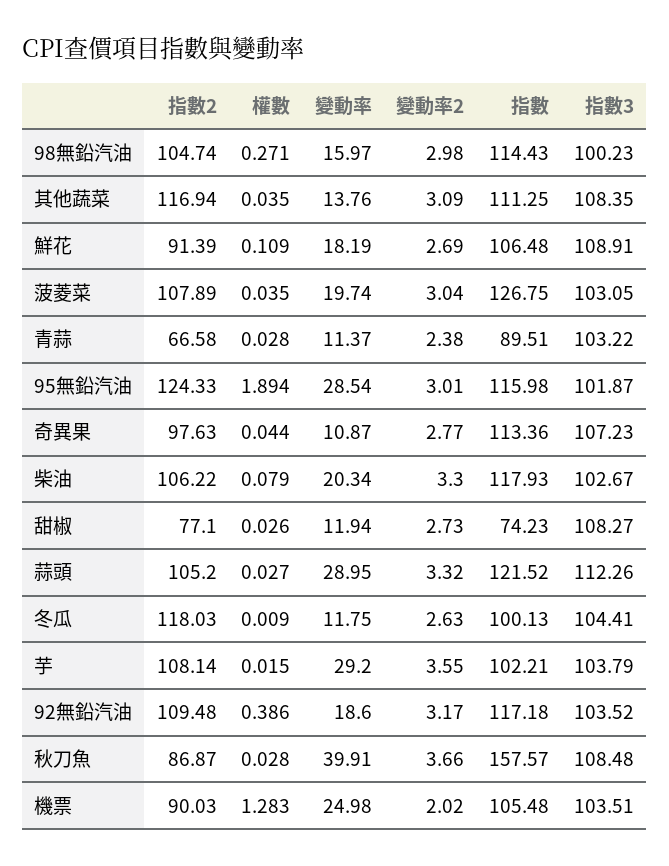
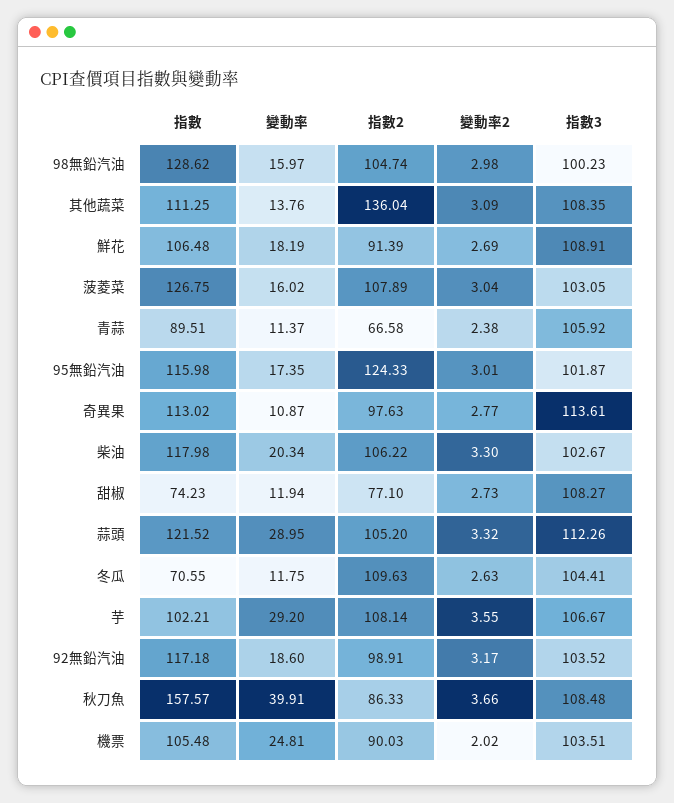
  {
    "指數2": {
      "98無鉛汽油": 104.74,
-     "其他蔬菜": 116.94,
+     "其他蔬菜": 136.04,
      "鮮花": 91.39,
      "菠菱菜": 107.89,
      "青蒜": 66.58,
      "95無鉛汽油": 124.33,
      "奇異果": 97.63,
      "柴油": 106.22,
      "甜椒": 77.1,
      "蒜頭": 105.2,
-     "冬瓜": 118.03,
+     "冬瓜": 109.63,
      "芋": 108.14,
-     "92無鉛汽油": 109.48,
+     "92無鉛汽油": 98.91,
-     "秋刀魚": 86.87,
+     "秋刀魚": 86.33,
      "機票": 90.03
    },
-   "權數": {
-     "98無鉛汽油": 0.271,
-     "其他蔬菜": 0.035,
-     "鮮花": 0.109,
-     "菠菱菜": 0.035,
-     "青蒜": 0.028,
-     "95無鉛汽油": 1.894,
-     "奇異果": 0.044,
-     "柴油": 0.079,
-     "甜椒": 0.026,
-     "蒜頭": 0.027,
-     "冬瓜": 0.009,
-     "芋": 0.015,
-     "92無鉛汽油": 0.386,
-     "秋刀魚": 0.028,
-     "機票": 1.283
-   },
    "變動率": {
      "98無鉛汽油": 15.97,
      "其他蔬菜": 13.76,
      "鮮花": 18.19,
-     "菠菱菜": 19.74,
+     "菠菱菜": 16.02,
      "青蒜": 11.37,
-     "95無鉛汽油": 28.54,
+     "95無鉛汽油": 17.35,
      "奇異果": 10.87,
      "柴油": 20.34,
      "甜椒": 11.94,
      "蒜頭": 28.95,
      "冬瓜": 11.75,
      "芋": 29.2,
      "92無鉛汽油": 18.6,
      "秋刀魚": 39.91,
-     "機票": 24.98
+     "機票": 24.81
    },
    "變動率2": {
      "98無鉛汽油": 2.98,
      "其他蔬菜": 3.09,
      "鮮花": 2.69,
      "菠菱菜": 3.04,
      "青蒜": 2.38,
      "95無鉛汽油": 3.01,
      "奇異果": 2.77,
      "柴油": 3.3,
      "甜椒": 2.73,
      "蒜頭": 3.32,
      "冬瓜": 2.63,
      "芋": 3.55,
      "92無鉛汽油": 3.17,
      "秋刀魚": 3.66,
      "機票": 2.02
    },
    "指數": {
-     "98無鉛汽油": 114.43,
+     "98無鉛汽油": 128.62,
      "其他蔬菜": 111.25,
      "鮮花": 106.48,
      "菠菱菜": 126.75,
      "青蒜": 89.51,
      "95無鉛汽油": 115.98,
-     "奇異果": 113.36,
+     "奇異果": 113.02,
-     "柴油": 117.93,
+     "柴油": 117.98,
      "甜椒": 74.23,
      "蒜頭": 121.52,
-     "冬瓜": 100.13,
+     "冬瓜": 70.55,
      "芋": 102.21,
      "92無鉛汽油": 117.18,
      "秋刀魚": 157.57,
      "機票": 105.48
    },
    "指數3": {
      "98無鉛汽油": 100.23,
      "其他蔬菜": 108.35,
      "鮮花": 108.91,
      "菠菱菜": 103.05,
-     "青蒜": 103.22,
+     "青蒜": 105.92,
      "95無鉛汽油": 101.87,
-     "奇異果": 107.23,
+     "奇異果": 113.61,
      "柴油": 102.67,
      "甜椒": 108.27,
      "蒜頭": 112.26,
      "冬瓜": 104.41,
-     "芋": 103.79,
+     "芋": 106.67,
      "92無鉛汽油": 103.52,
      "秋刀魚": 108.48,
      "機票": 103.51
    }
  }

